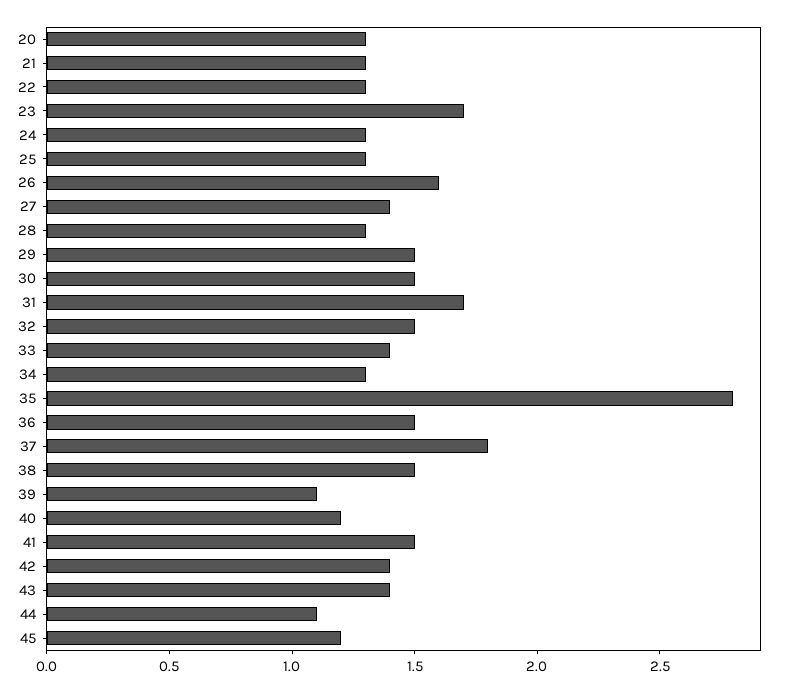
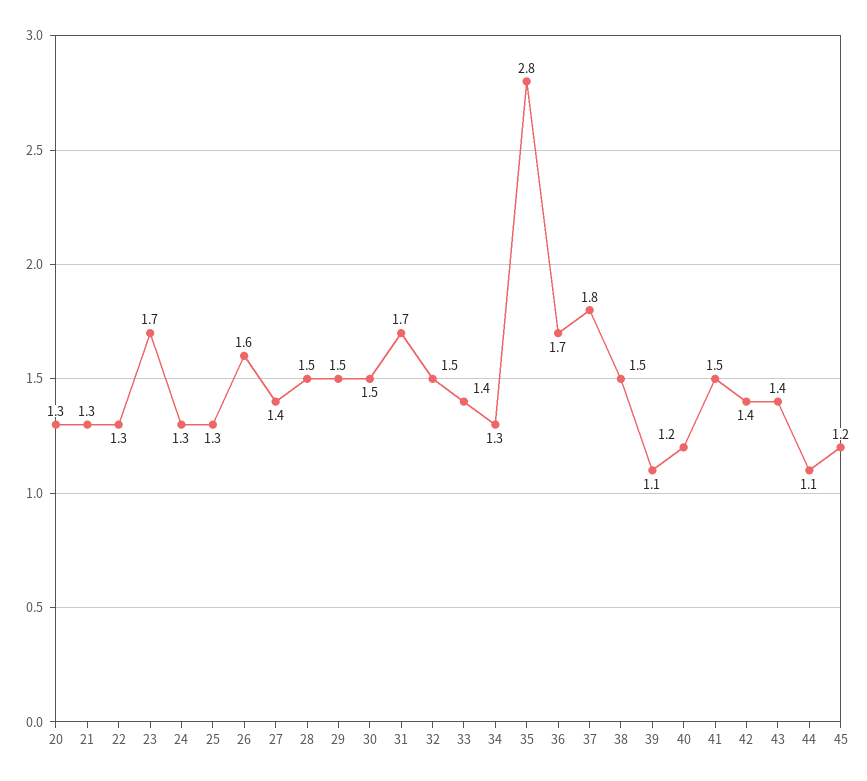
  {
    "20": 1.3,
    "21": 1.3,
    "22": 1.3,
    "23": 1.7,
    "24": 1.3,
    "25": 1.3,
    "26": 1.6,
    "27": 1.4,
-   "28": 1.3,
+   "28": 1.5,
    "29": 1.5,
    "30": 1.5,
    "31": 1.7,
    "32": 1.5,
    "33": 1.4,
    "34": 1.3,
    "35": 2.8,
-   "36": 1.5,
+   "36": 1.7,
    "37": 1.8,
    "38": 1.5,
    "39": 1.1,
    "40": 1.2,
    "41": 1.5,
    "42": 1.4,
    "43": 1.4,
    "44": 1.1,
    "45": 1.2
  }

